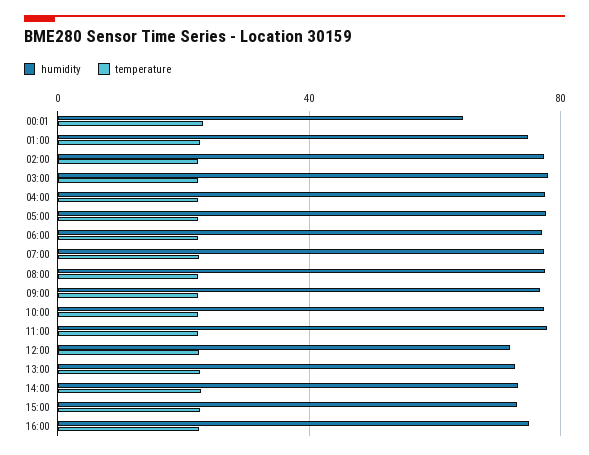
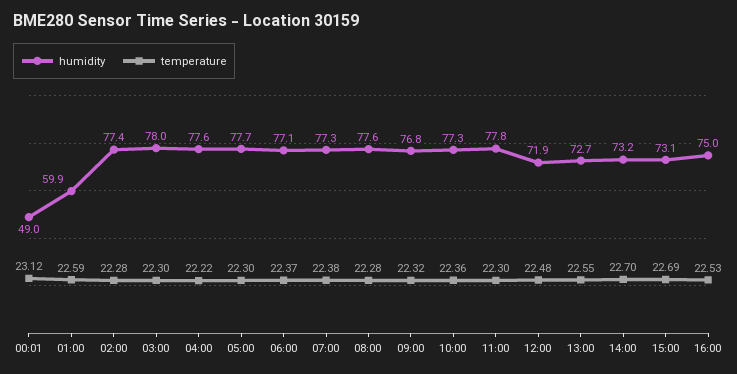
  {
    "humidity": {
-     "00:01": 65,
+     "00:01": 49,
-     "01:00": 75,
+     "01:00": 59.9,
      "02:00": 77.4,
      "03:00": 78,
      "04:00": 77.6,
      "05:00": 77.7,
      "06:00": 77.1,
      "07:00": 77.3,
      "08:00": 77.6,
      "09:00": 76.8,
      "10:00": 77.3,
      "11:00": 77.8,
      "12:00": 71.9,
      "13:00": 72.7,
      "14:00": 73.2,
      "15:00": 73.1,
      "16:00": 75
    },
    "temperature": {
      "00:01": 23.12,
      "01:00": 22.59,
      "02:00": 22.28,
      "03:00": 22.3,
      "04:00": 22.22,
      "05:00": 22.3,
      "06:00": 22.37,
      "07:00": 22.38,
      "08:00": 22.28,
      "09:00": 22.32,
      "10:00": 22.36,
      "11:00": 22.3,
      "12:00": 22.48,
      "13:00": 22.55,
      "14:00": 22.7,
      "15:00": 22.69,
      "16:00": 22.53
    }
  }

